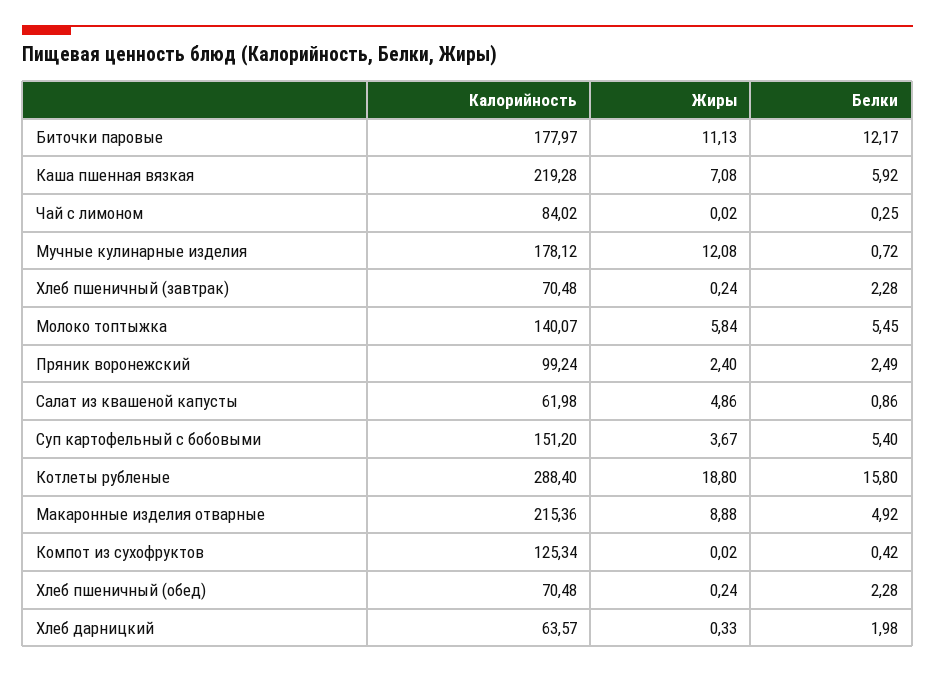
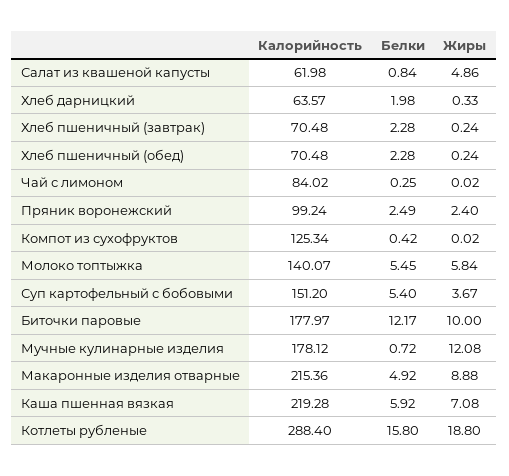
  {
    "Калорийность": {
      "Биточки паровые": 177.97,
      "Каша пшенная вязкая": 219.28,
      "Чай с лимоном": 84.02,
      "Мучные кулинарные изделия": 178.12,
      "Хлеб пшеничный (завтрак)": 70.48,
      "Молоко топтыжка": 140.07,
      "Пряник воронежский": 99.24,
      "Салат из квашеной капусты": 61.98,
      "Суп картофельный с бобовыми": 151.2,
      "Котлеты рубленые": 288.4,
      "Макаронные изделия отварные": 215.36,
      "Компот из сухофруктов": 125.34,
      "Хлеб пшеничный (обед)": 70.48,
      "Хлеб дарницкий": 63.57
    },
    "Жиры": {
-     "Биточки паровые": 11.13,
+     "Биточки паровые": 10,
      "Каша пшенная вязкая": 7.08,
      "Чай с лимоном": 0.02,
      "Мучные кулинарные изделия": 12.08,
      "Хлеб пшеничный (завтрак)": 0.24,
      "Молоко топтыжка": 5.84,
      "Пряник воронежский": 2.4,
      "Салат из квашеной капусты": 4.86,
      "Суп картофельный с бобовыми": 3.67,
      "Котлеты рубленые": 18.8,
      "Макаронные изделия отварные": 8.88,
      "Компот из сухофруктов": 0.02,
      "Хлеб пшеничный (обед)": 0.24,
      "Хлеб дарницкий": 0.33
    },
    "Белки": {
      "Биточки паровые": 12.17,
      "Каша пшенная вязкая": 5.92,
      "Чай с лимоном": 0.25,
      "Мучные кулинарные изделия": 0.72,
      "Хлеб пшеничный (завтрак)": 2.28,
      "Молоко топтыжка": 5.45,
      "Пряник воронежский": 2.49,
-     "Салат из квашеной капусты": 0.86,
+     "Салат из квашеной капусты": 0.84,
      "Суп картофельный с бобовыми": 5.4,
      "Котлеты рубленые": 15.8,
      "Макаронные изделия отварные": 4.92,
      "Компот из сухофруктов": 0.42,
      "Хлеб пшеничный (обед)": 2.28,
      "Хлеб дарницкий": 1.98
    }
  }

